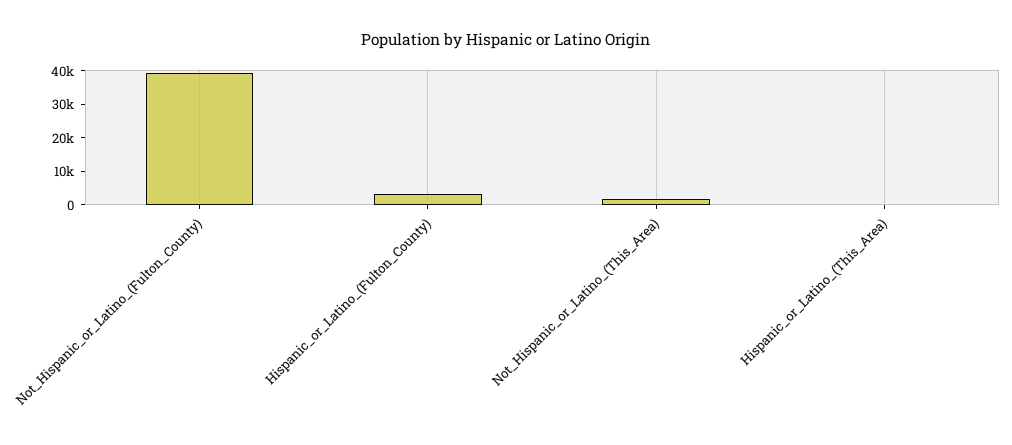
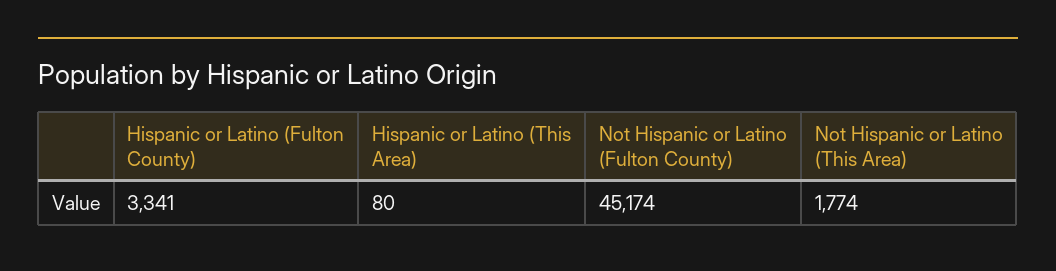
  {
-   "Not_Hispanic_or_Latino_(Fulton_County)": 40000,
+   "Not_Hispanic_or_Latino_(Fulton_County)": 45174,
    "Hispanic_or_Latino_(Fulton_County)": 3341,
    "Not_Hispanic_or_Latino_(This_Area)": 1774,
    "Hispanic_or_Latino_(This_Area)": 80
  }

